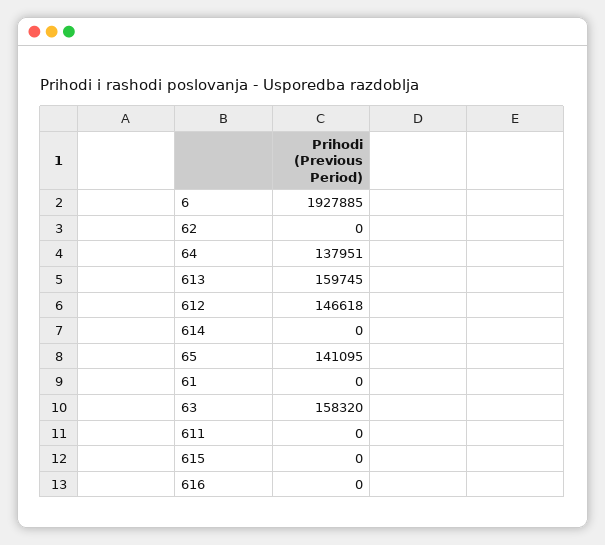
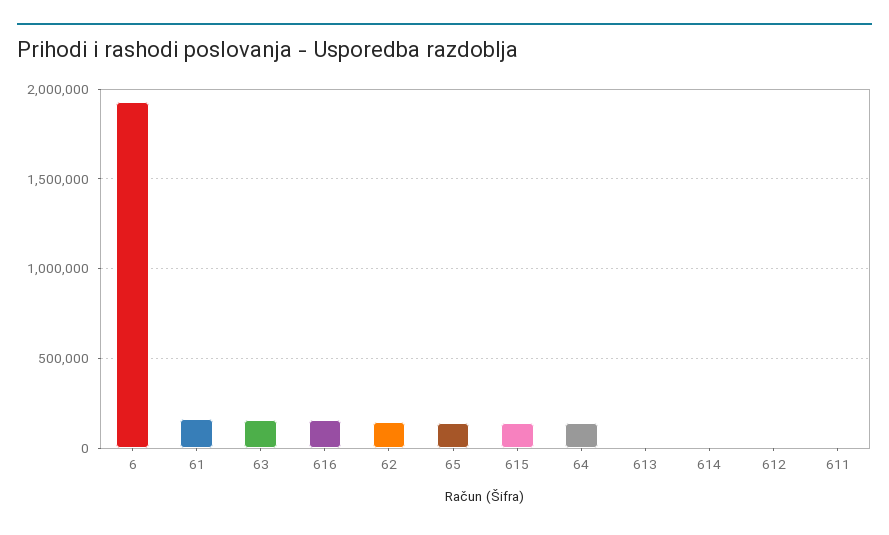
  {
    "6": 1927885,
-   "62": 0,
+   "62": 150000,
    "64": 137951,
-   "613": 159745,
+   "613": 0,
-   "612": 146618,
+   "612": 0,
    "614": 0,
    "65": 141095,
-   "61": 0,
+   "61": 150000,
    "63": 158320,
    "611": 0,
-   "615": 0,
+   "615": 150000,
-   "616": 0
+   "616": 150000
  }

